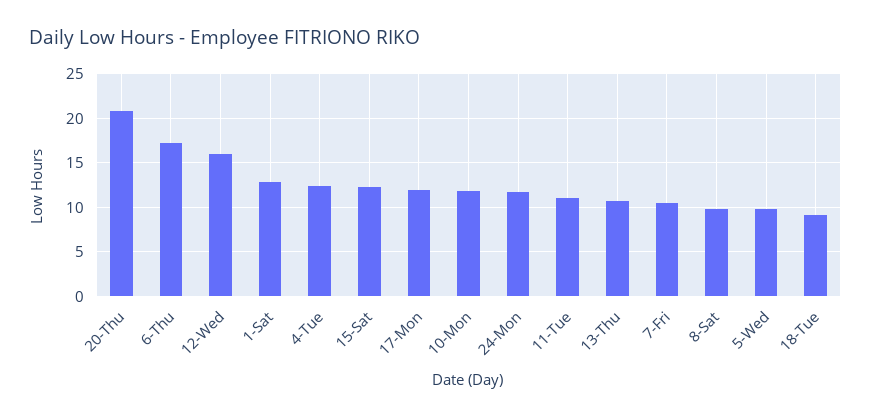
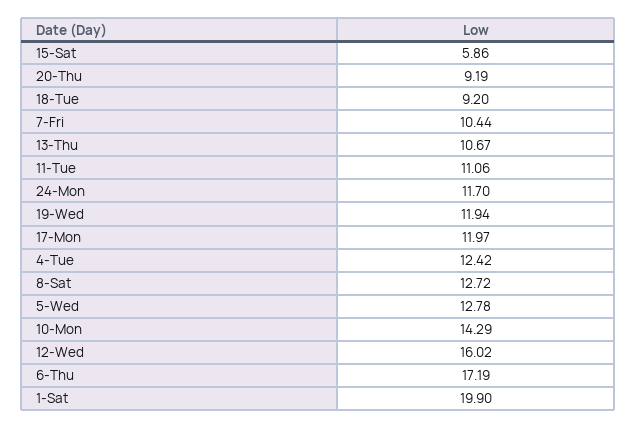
  {
-   "20-Thu": 21,
+   "20-Thu": 9.19,
    "6-Thu": 17.19,
    "12-Wed": 16.02,
-   "1-Sat": 13,
+   "1-Sat": 19.9,
    "4-Tue": 12.42,
-   "15-Sat": 12,
+   "15-Sat": 5.86,
    "17-Mon": 11.97,
-   "10-Mon": 12,
+   "10-Mon": 14.29,
    "24-Mon": 11.7,
    "11-Tue": 11.06,
    "13-Thu": 10.67,
    "7-Fri": 10.44,
-   "8-Sat": 10,
+   "8-Sat": 12.72,
-   "5-Wed": 10,
+   "5-Wed": 12.78,
-   "18-Tue": 9.2
+   "18-Tue": 9.2,
+   "19-Wed": 11.94
  }

